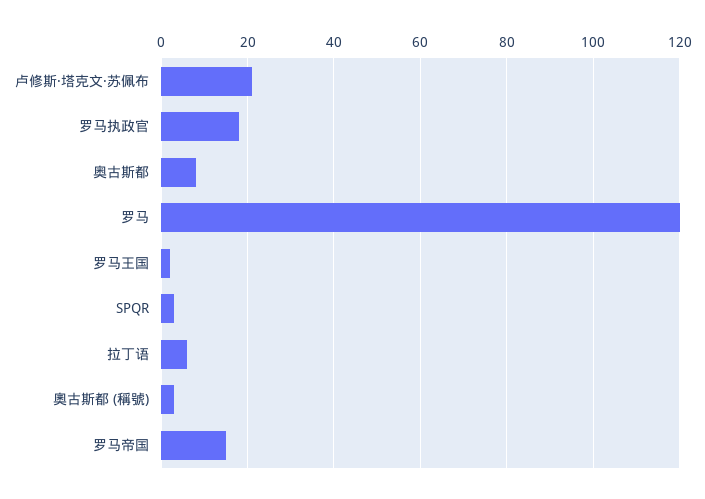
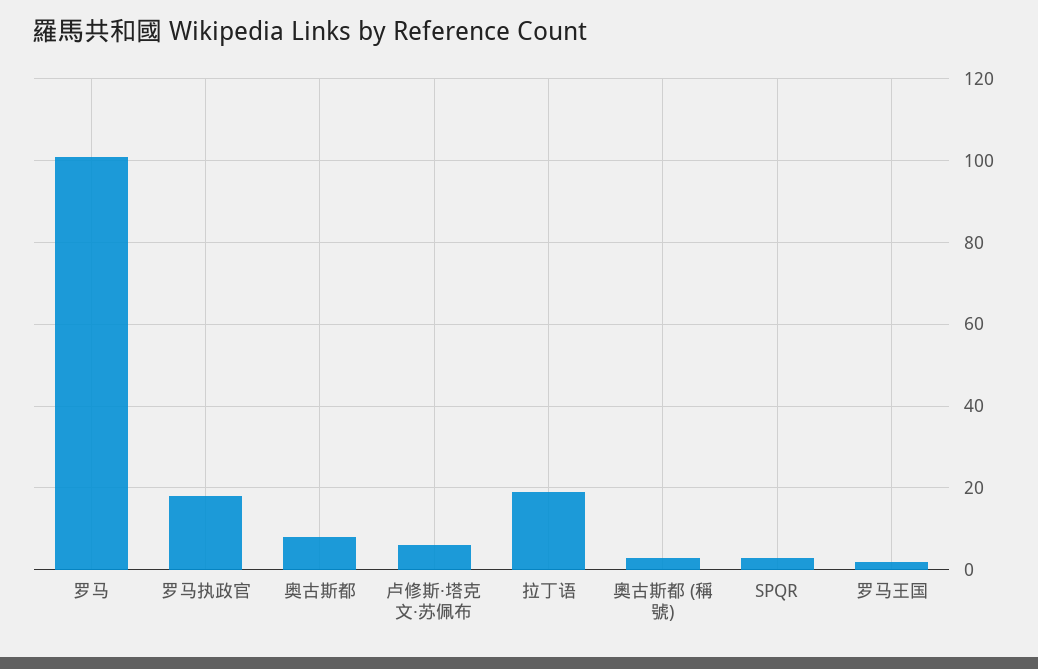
  {
-   "卢修斯·塔克文·苏佩布": 20,
+   "卢修斯·塔克文·苏佩布": 5,
    "罗马执政官": 20,
    "奥古斯都": 10,
-   "罗马": 120,
+   "罗马": 100,
    "罗马王国": 0,
    "SPQR": 5,
-   "拉丁语": 5,
+   "拉丁语": 20,
-   "奧古斯都 (稱號)": 5,
+   "奧古斯都 (稱號)": 5
-   "罗马帝国": 15
  }

